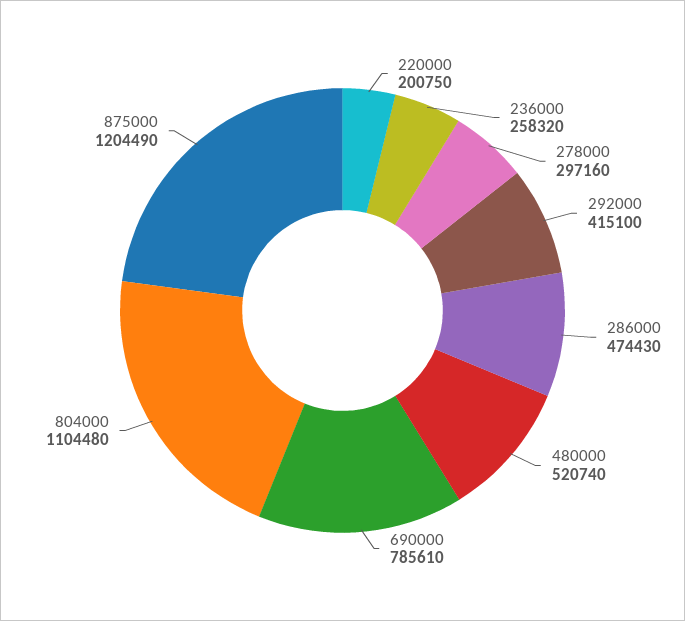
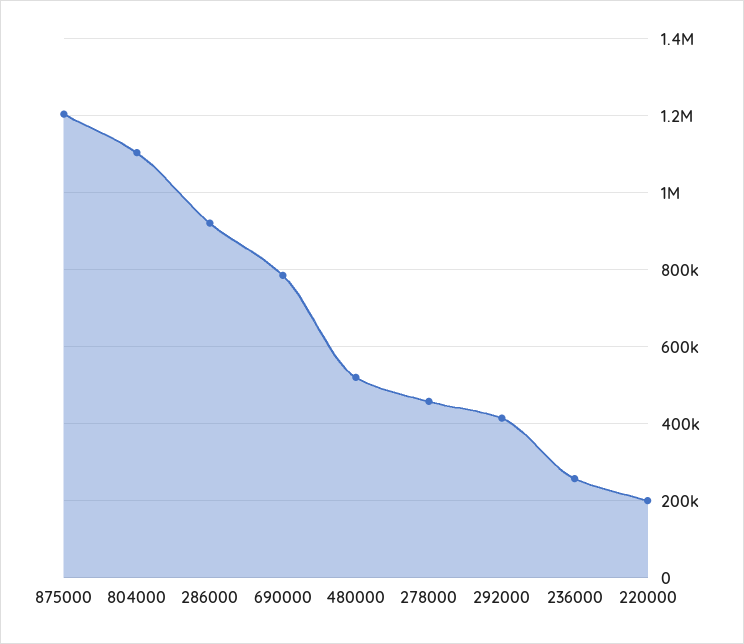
  {
    "220000": 200750,
    "236000": 258320,
-   "278000": 297160,
+   "278000": 460000,
    "292000": 415100,
-   "286000": 474430,
+   "286000": 920000,
    "480000": 520740,
    "690000": 785610,
    "804000": 1104480,
    "875000": 1204490
  }

